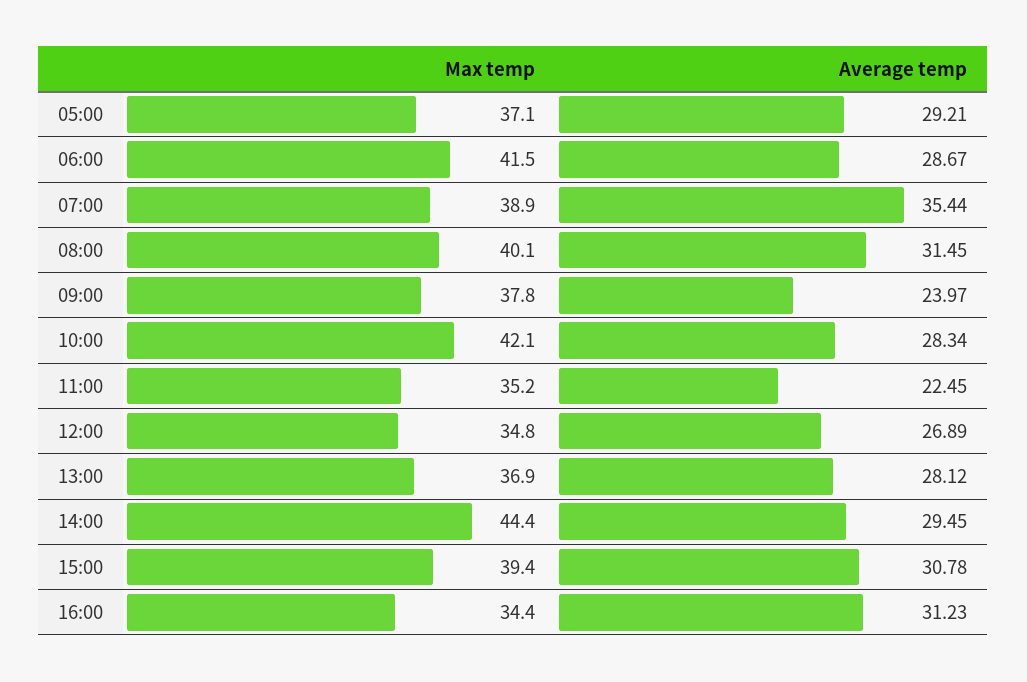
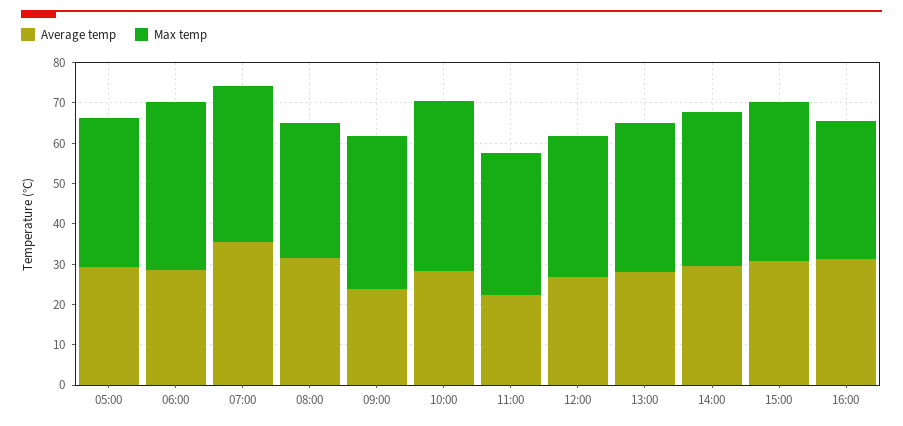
  {
    "Max temp": {
      "05:00": 37.1,
      "06:00": 41.5,
      "07:00": 38.9,
-     "08:00": 40.1,
+     "08:00": 34,
      "09:00": 37.8,
      "10:00": 42.1,
      "11:00": 35.2,
      "12:00": 34.8,
      "13:00": 36.9,
-     "14:00": 44.4,
+     "14:00": 38,
      "15:00": 39.4,
      "16:00": 34.4
    },
    "Average temp": {
      "05:00": 29.21,
      "06:00": 28.67,
      "07:00": 35.44,
      "08:00": 31.45,
      "09:00": 23.97,
      "10:00": 28.34,
      "11:00": 22.45,
      "12:00": 26.89,
      "13:00": 28.12,
      "14:00": 29.45,
      "15:00": 30.78,
      "16:00": 31.23
    }
  }

